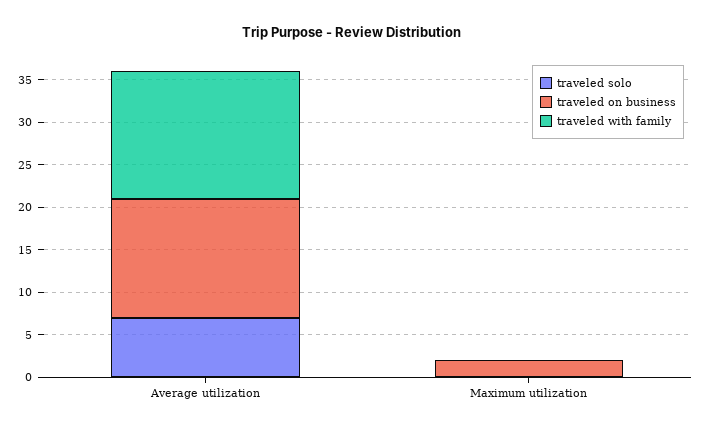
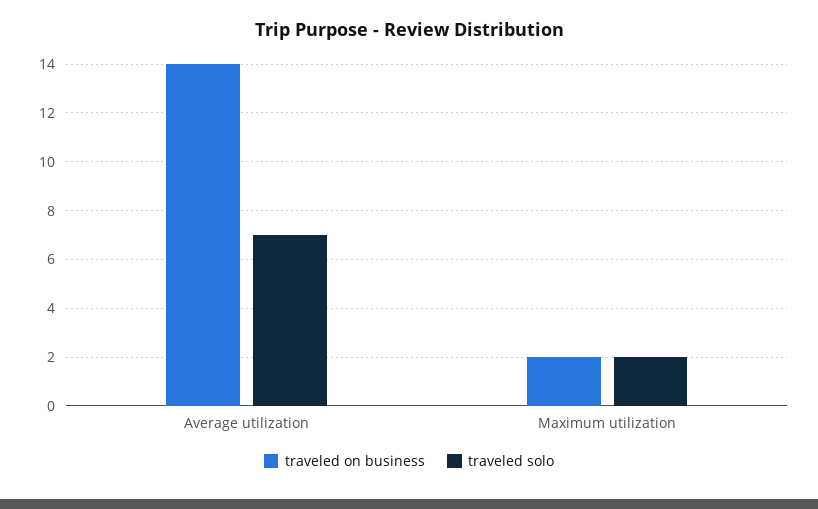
  {
    "traveled solo": {
      "Average utilization": 7,
-     "Maximum utilization": 0
+     "Maximum utilization": 2
    },
    "traveled on business": {
      "Average utilization": 14,
      "Maximum utilization": 2
-   },
+   }
-   "traveled with family": {
-     "Average utilization": 15,
-     "Maximum utilization": 0
-   }
  }

